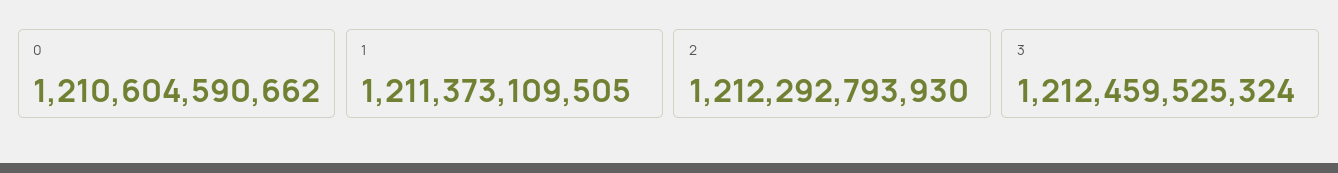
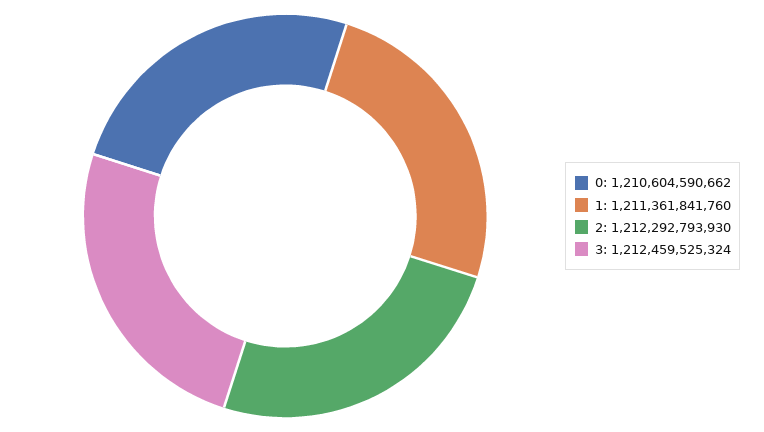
  {
    "0": 1210604590662,
-   "1": 1211373109505,
+   "1": 1211361841760,
    "2": 1212292793930,
    "3": 1212459525324
  }

